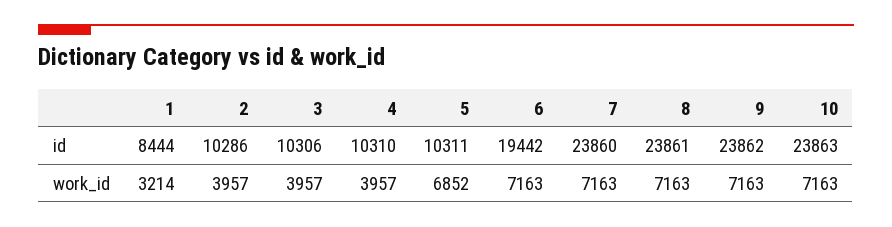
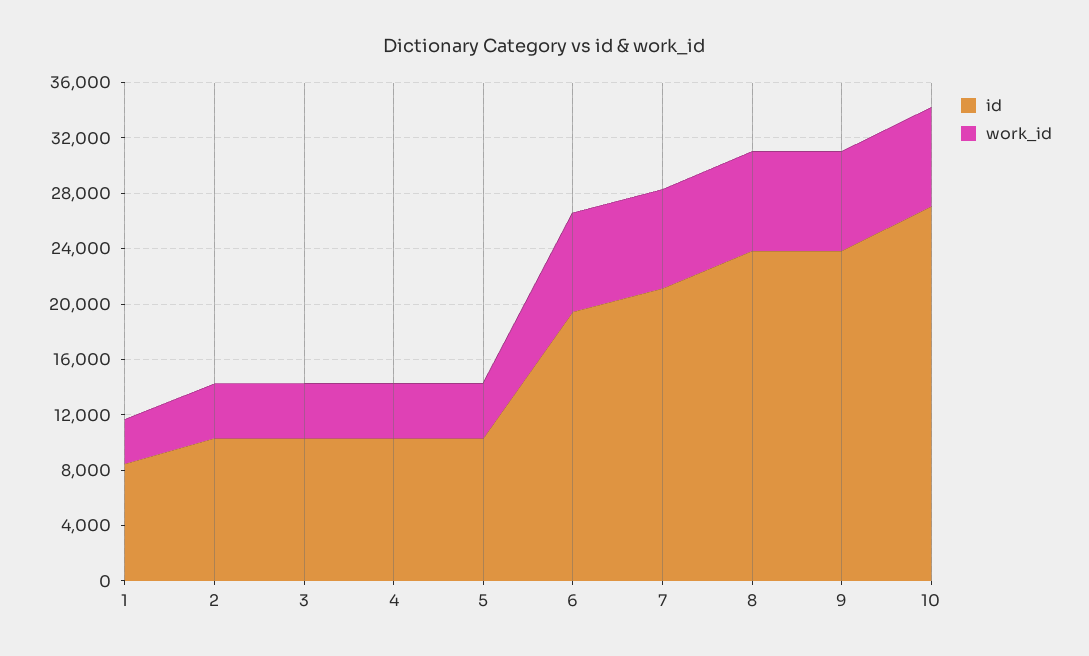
  {
    "id": {
      "1": 8444,
      "2": 10286,
      "3": 10306,
      "4": 10310,
      "5": 10311,
      "6": 19442,
-     "7": 23860,
+     "7": 21000,
      "8": 23861,
      "9": 23862,
-     "10": 23863
+     "10": 27000
    },
    "work_id": {
      "1": 3214,
      "2": 3957,
      "3": 3957,
      "4": 3957,
-     "5": 6852,
+     "5": 4000,
      "6": 7163,
      "7": 7163,
      "8": 7163,
      "9": 7163,
      "10": 7163
    }
  }

